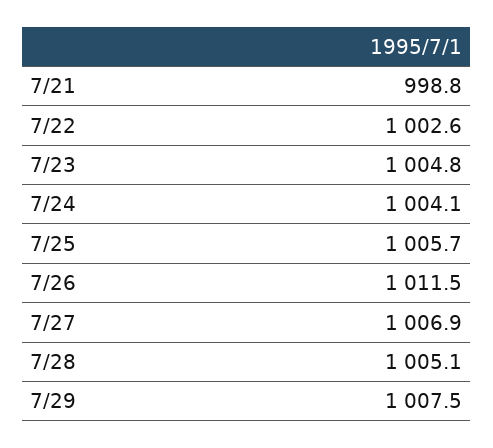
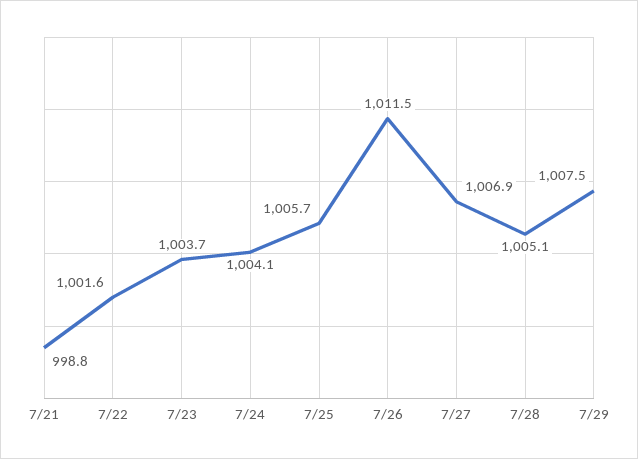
  {
    "7/21": 998.8,
-   "7/22": 1002.6,
+   "7/22": 1001.6,
-   "7/23": 1004.8,
+   "7/23": 1003.7,
    "7/24": 1004.1,
    "7/25": 1005.7,
    "7/26": 1011.5,
    "7/27": 1006.9,
    "7/28": 1005.1,
    "7/29": 1007.5
  }

